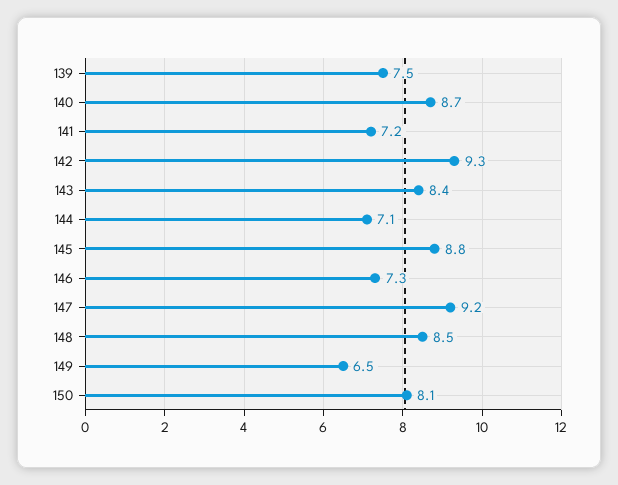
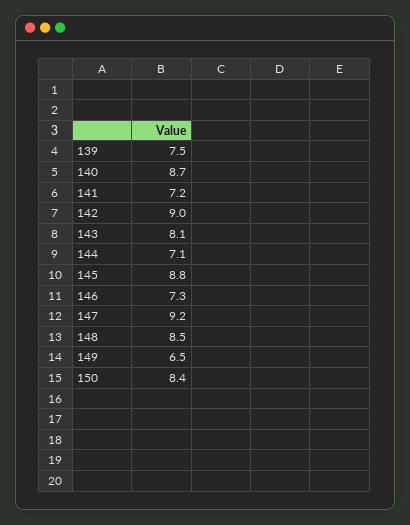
  {
    "139": 7.5,
    "140": 8.7,
    "141": 7.2,
-   "142": 9.3,
+   "142": 9,
-   "143": 8.4,
+   "143": 8.1,
    "144": 7.1,
    "145": 8.8,
    "146": 7.3,
    "147": 9.2,
    "148": 8.5,
    "149": 6.5,
-   "150": 8.1
+   "150": 8.4
  }

